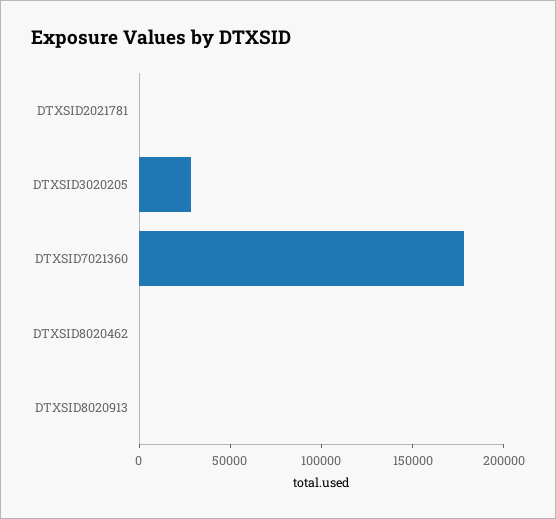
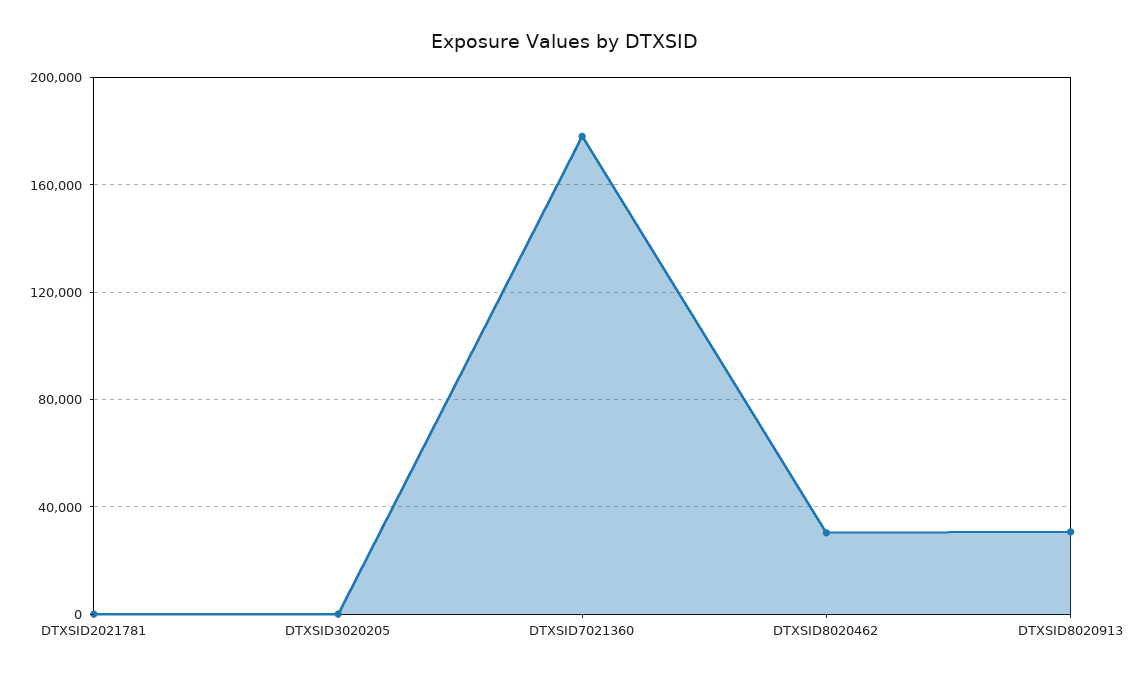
  {
    "DTXSID2021781": 0,
-   "DTXSID3020205": 30000,
+   "DTXSID3020205": 0,
    "DTXSID7021360": 180000,
-   "DTXSID8020462": 0,
+   "DTXSID8020462": 30000,
-   "DTXSID8020913": 0
+   "DTXSID8020913": 30000
  }

